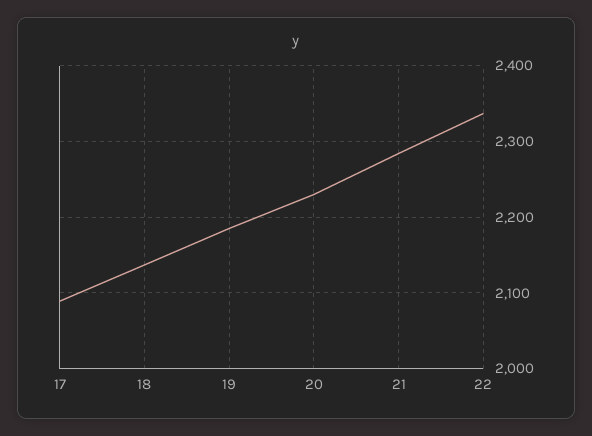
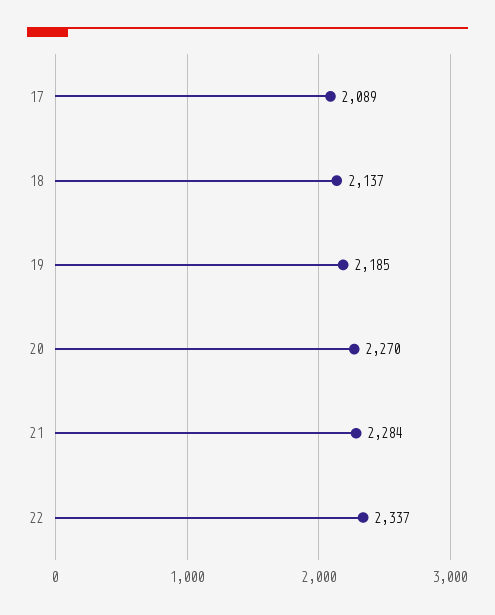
  {
    "17": 2089,
    "18": 2137,
    "19": 2185,
-   "20": 2230,
+   "20": 2270,
    "21": 2284,
    "22": 2337
  }

